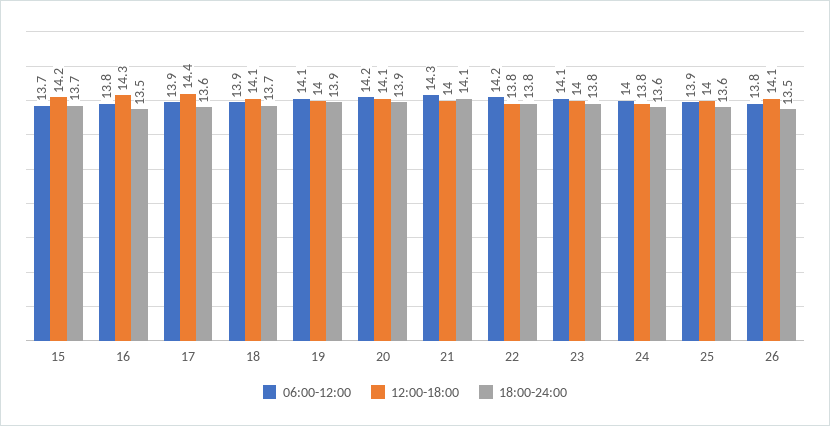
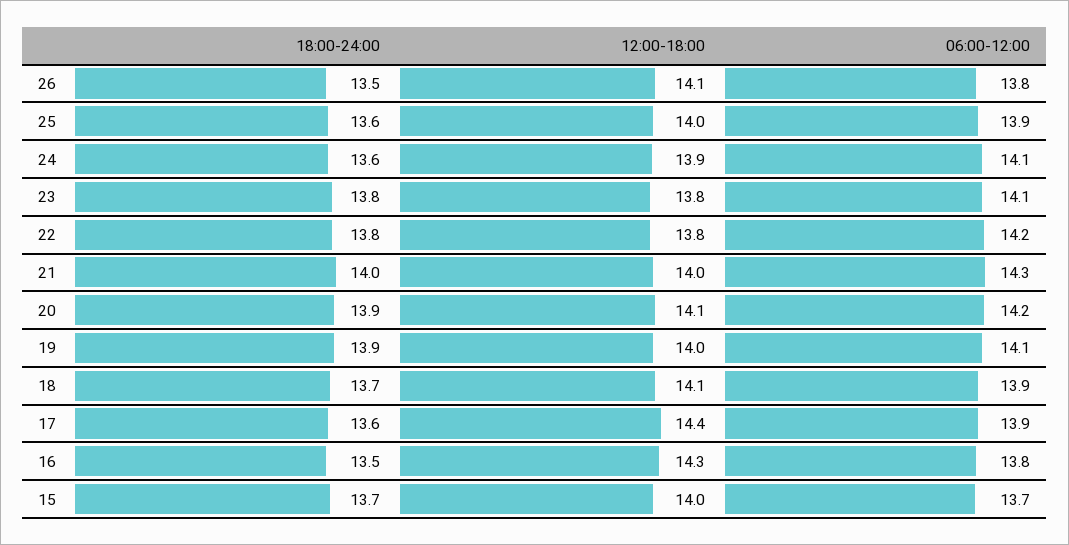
  {
    "06:00-12:00": {
      "15": 13.7,
      "16": 13.8,
      "17": 13.9,
      "18": 13.9,
      "19": 14.1,
      "20": 14.2,
      "21": 14.3,
      "22": 14.2,
      "23": 14.1,
-     "24": 14,
+     "24": 14.1,
      "25": 13.9,
      "26": 13.8
    },
    "12:00-18:00": {
-     "15": 14.2,
+     "15": 14,
      "16": 14.3,
      "17": 14.4,
      "18": 14.1,
      "19": 14,
      "20": 14.1,
      "21": 14,
      "22": 13.8,
-     "23": 14,
+     "23": 13.8,
-     "24": 13.8,
+     "24": 13.9,
      "25": 14,
      "26": 14.1
    },
    "18:00-24:00": {
      "15": 13.7,
      "16": 13.5,
      "17": 13.6,
      "18": 13.7,
      "19": 13.9,
      "20": 13.9,
-     "21": 14.1,
+     "21": 14,
      "22": 13.8,
      "23": 13.8,
      "24": 13.6,
      "25": 13.6,
      "26": 13.5
    }
  }

